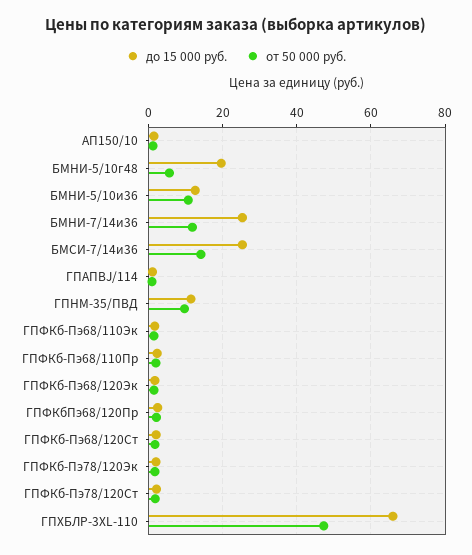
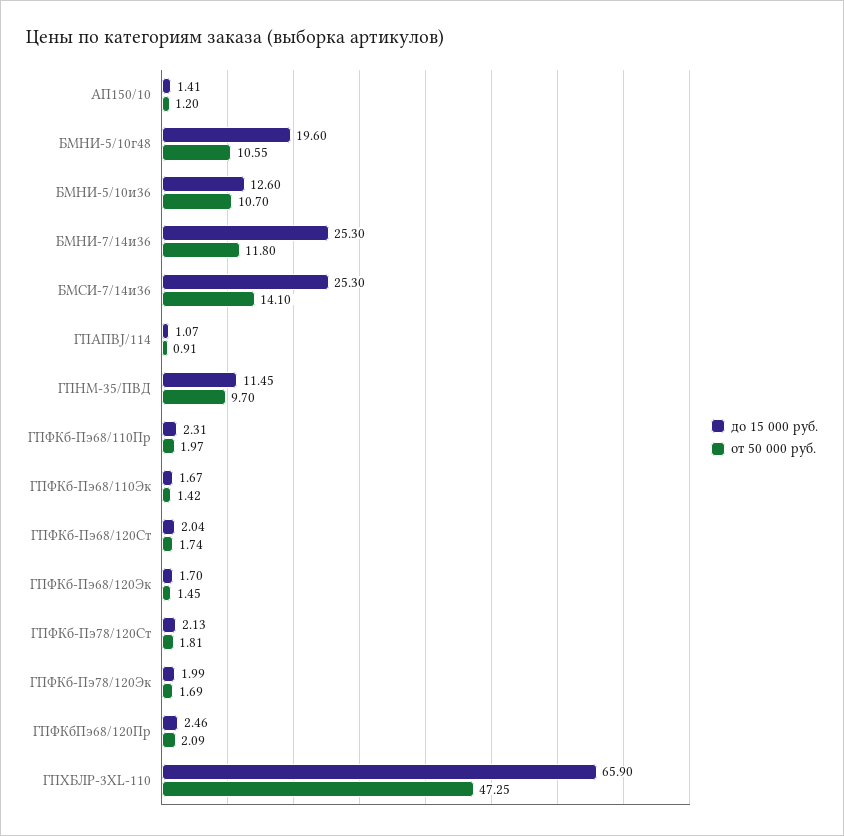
  {
    "до 15 000 руб.": {
      "АП150/10": 1.41,
      "БМНИ-5/10г48": 19.6,
      "БМНИ-5/10и36": 12.6,
      "БМНИ-7/14и36": 25.3,
      "БМСИ-7/14и36": 25.3,
      "ГПАПBJ/114": 1.07,
      "ГПНМ-35/ПВД": 11.45,
      "ГПФКб-Пэ68/110Эк": 1.67,
      "ГПФКб-Пэ68/110Пр": 2.31,
      "ГПФКб-Пэ68/120Эк": 1.7,
      "ГПФКбПэ68/120Пр": 2.46,
      "ГПФКб-Пэ68/120Ст": 2.04,
      "ГПФКб-Пэ78/120Эк": 1.99,
      "ГПФКб-Пэ78/120Ст": 2.13,
      "ГПХБЛР-3XL-110": 65.9
    },
    "от 50 000 руб.": {
      "АП150/10": 1.2,
-     "БМНИ-5/10г48": 6,
+     "БМНИ-5/10г48": 10.55,
      "БМНИ-5/10и36": 10.7,
      "БМНИ-7/14и36": 11.8,
      "БМСИ-7/14и36": 14.1,
      "ГПАПBJ/114": 0.91,
      "ГПНМ-35/ПВД": 9.7,
      "ГПФКб-Пэ68/110Эк": 1.42,
      "ГПФКб-Пэ68/110Пр": 1.97,
      "ГПФКб-Пэ68/120Эк": 1.45,
      "ГПФКбПэ68/120Пр": 2.09,
      "ГПФКб-Пэ68/120Ст": 1.74,
      "ГПФКб-Пэ78/120Эк": 1.69,
      "ГПФКб-Пэ78/120Ст": 1.81,
      "ГПХБЛР-3XL-110": 47.25
    }
  }

